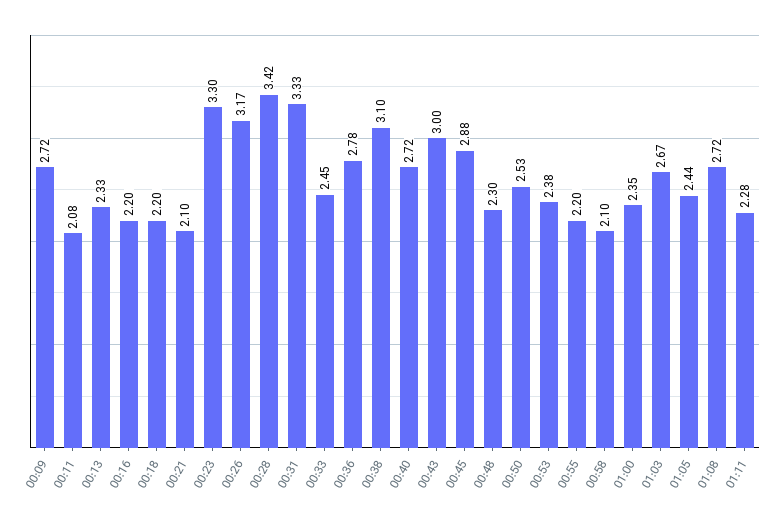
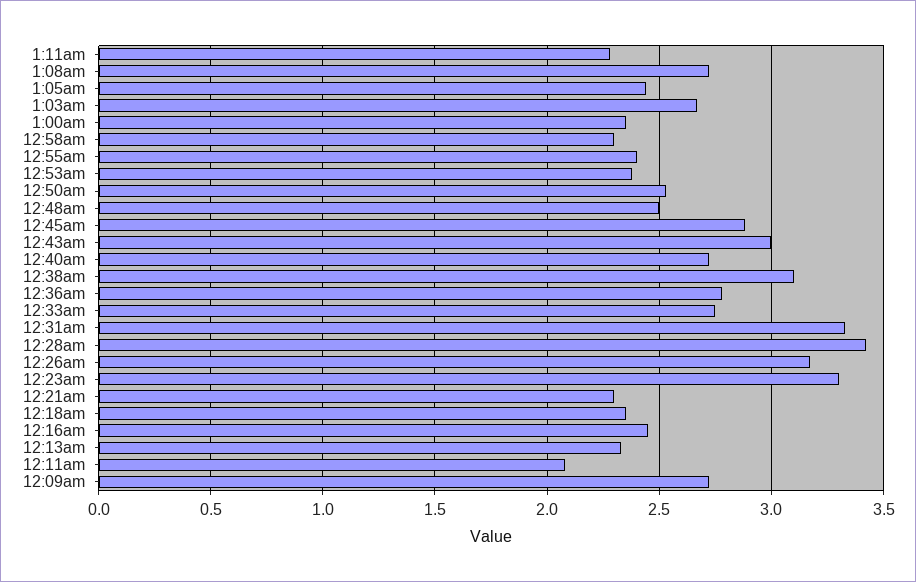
  {
    "00:09": 2.72,
    "00:11": 2.08,
    "00:13": 2.33,
-   "00:16": 2.2,
+   "00:16": 2.45,
-   "00:18": 2.2,
+   "00:18": 2.35,
-   "00:21": 2.1,
+   "00:21": 2.3,
    "00:23": 3.3,
    "00:26": 3.17,
    "00:28": 3.42,
    "00:31": 3.33,
-   "00:33": 2.45,
+   "00:33": 2.75,
    "00:36": 2.78,
    "00:38": 3.1,
    "00:40": 2.72,
    "00:43": 3,
    "00:45": 2.88,
-   "00:48": 2.3,
+   "00:48": 2.5,
    "00:50": 2.53,
    "00:53": 2.38,
-   "00:55": 2.2,
+   "00:55": 2.4,
-   "00:58": 2.1,
+   "00:58": 2.3,
    "01:00": 2.35,
    "01:03": 2.67,
    "01:05": 2.44,
    "01:08": 2.72,
    "01:11": 2.28
  }

